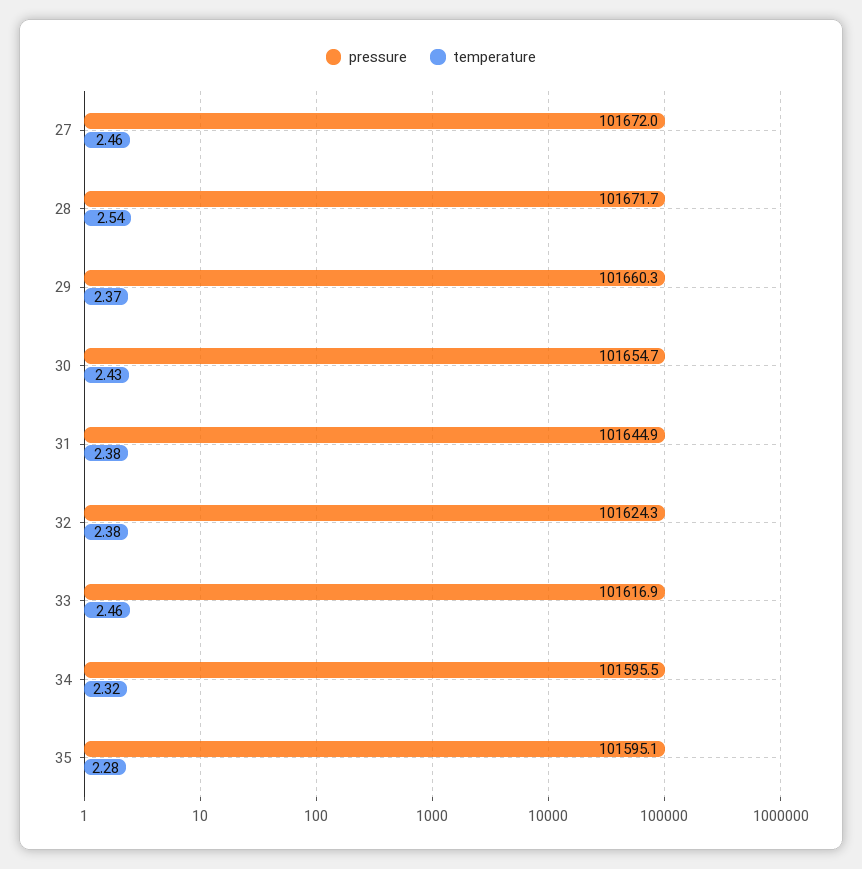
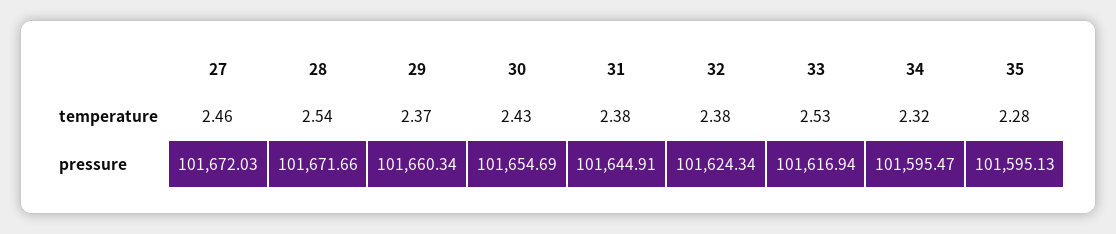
  {
    "pressure": {
      "27": 101672.03,
      "28": 101671.66,
      "29": 101660.34,
      "30": 101654.69,
      "31": 101644.91,
      "32": 101624.34,
      "33": 101616.94,
      "34": 101595.47,
      "35": 101595.13
    },
    "temperature": {
      "27": 2.46,
      "28": 2.54,
      "29": 2.37,
      "30": 2.43,
      "31": 2.38,
      "32": 2.38,
-     "33": 2.46,
+     "33": 2.53,
      "34": 2.32,
      "35": 2.28
    }
  }

